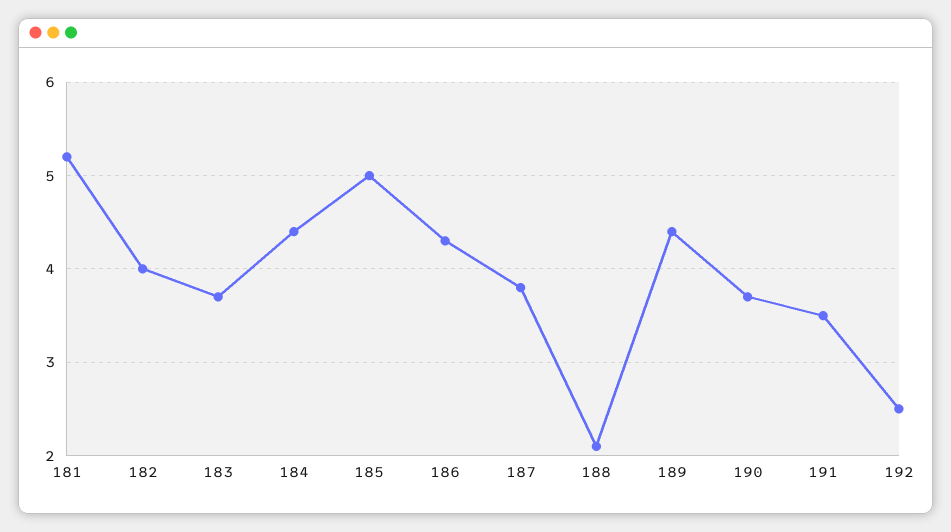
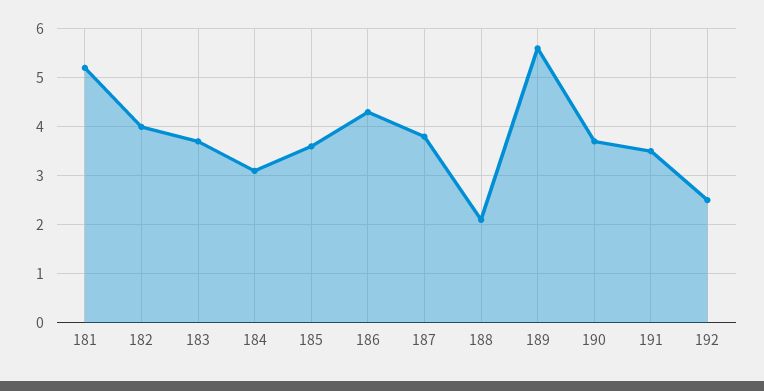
  {
    "181": 5.2,
    "182": 4,
    "183": 3.7,
-   "184": 4.4,
+   "184": 3,
-   "185": 5,
+   "185": 3.5,
    "186": 4.3,
    "187": 3.8,
    "188": 2.1,
-   "189": 4.4,
+   "189": 5.5,
    "190": 3.7,
    "191": 3.5,
    "192": 2.5
  }

